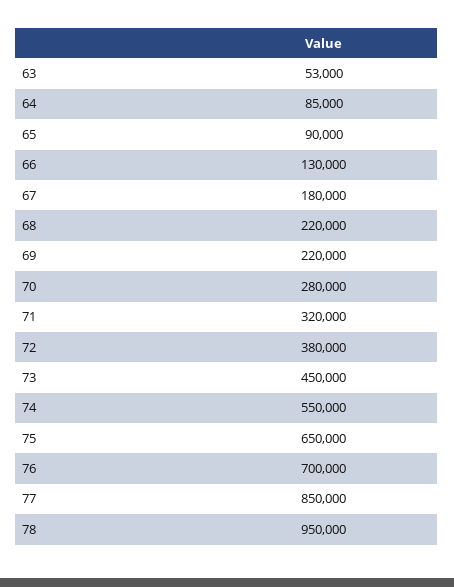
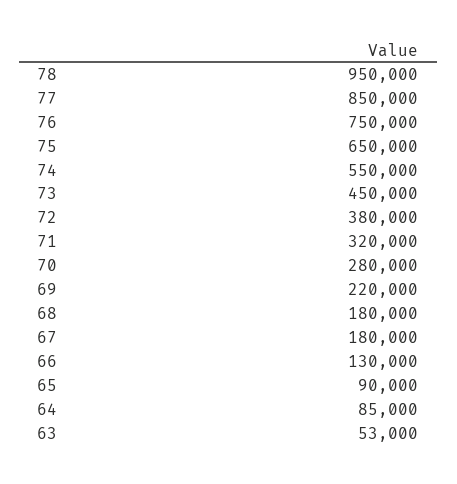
  {
    "63": 53000,
    "64": 85000,
    "65": 90000,
    "66": 130000,
    "67": 180000,
-   "68": 220000,
+   "68": 180000,
    "69": 220000,
    "70": 280000,
    "71": 320000,
    "72": 380000,
    "73": 450000,
    "74": 550000,
    "75": 650000,
-   "76": 700000,
+   "76": 750000,
    "77": 850000,
    "78": 950000
  }

